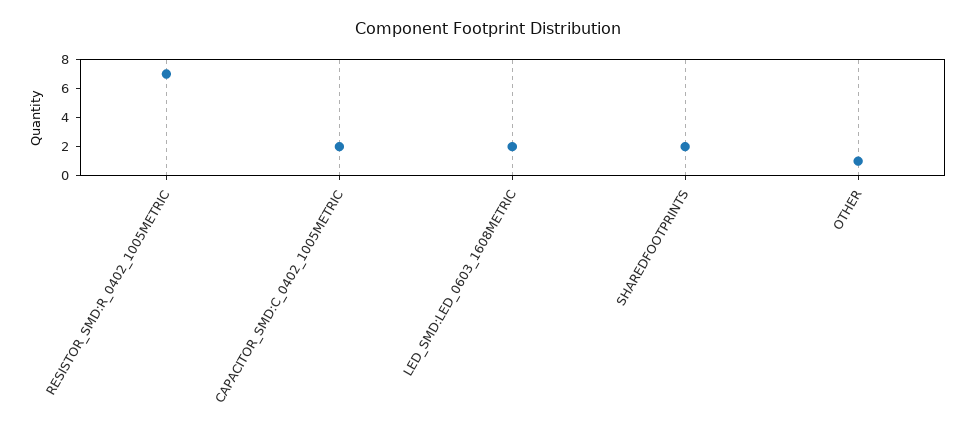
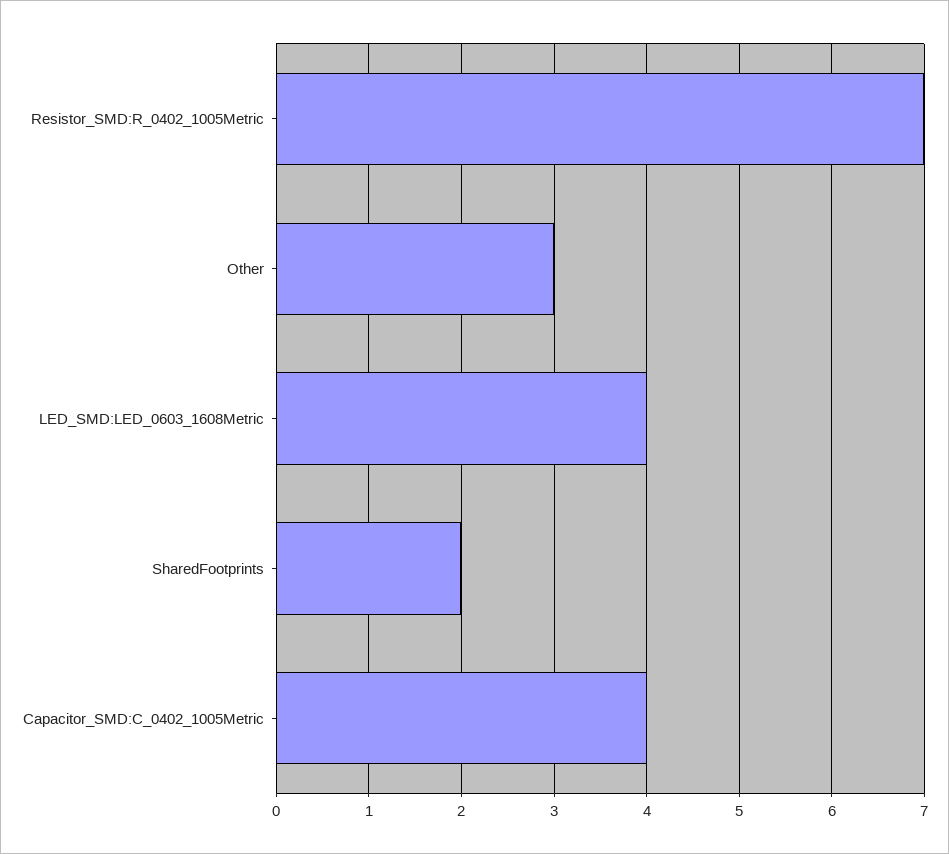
  {
    "RESISTOR_SMD:R_0402_1005METRIC": 7,
-   "CAPACITOR_SMD:C_0402_1005METRIC": 2,
+   "CAPACITOR_SMD:C_0402_1005METRIC": 4,
-   "LED_SMD:LED_0603_1608METRIC": 2,
+   "LED_SMD:LED_0603_1608METRIC": 4,
    "SHAREDFOOTPRINTS": 2,
-   "OTHER": 1
+   "OTHER": 3
  }

